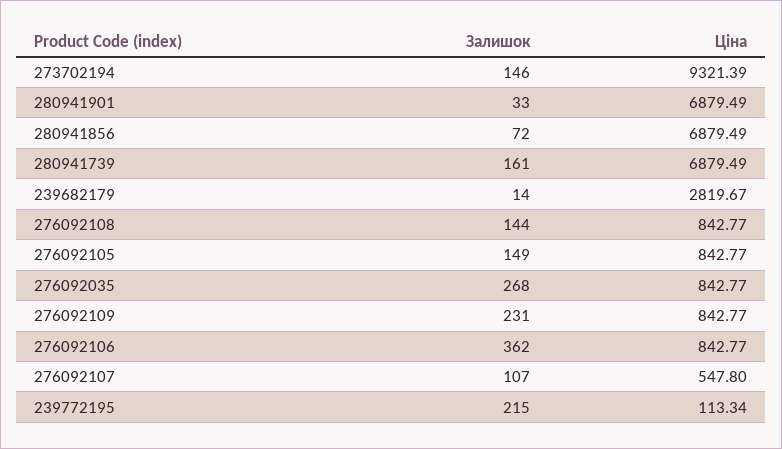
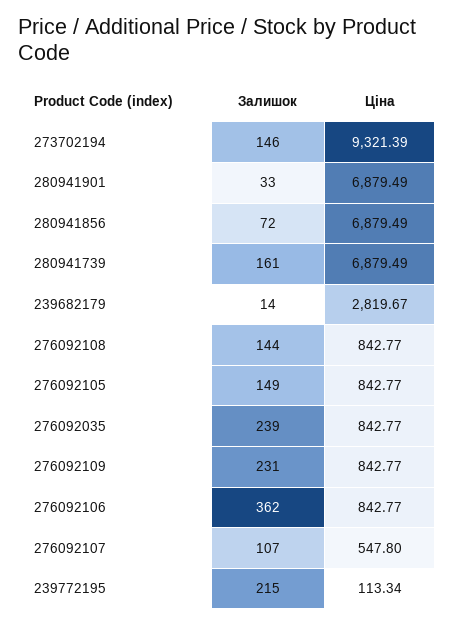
  {
    "Залишок": {
      "273702194": 146,
      "280941901": 33,
      "280941856": 72,
      "280941739": 161,
      "239682179": 14,
      "276092108": 144,
      "276092105": 149,
-     "276092035": 268,
+     "276092035": 239,
      "276092109": 231,
      "276092106": 362,
      "276092107": 107,
      "239772195": 215
    },
    "Ціна": {
      "273702194": 9321.39,
      "280941901": 6879.49,
      "280941856": 6879.49,
      "280941739": 6879.49,
      "239682179": 2819.67,
      "276092108": 842.77,
      "276092105": 842.77,
      "276092035": 842.77,
      "276092109": 842.77,
      "276092106": 842.77,
      "276092107": 547.8,
      "239772195": 113.34
    }
  }

